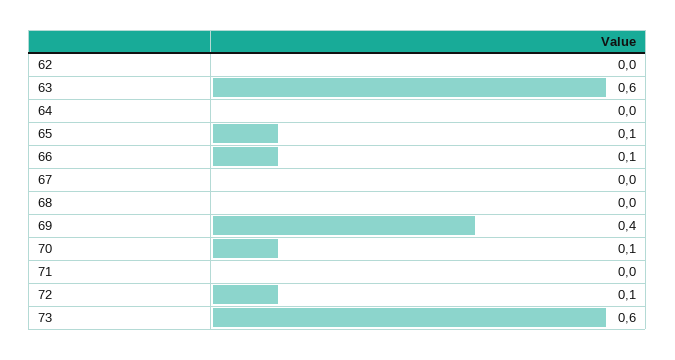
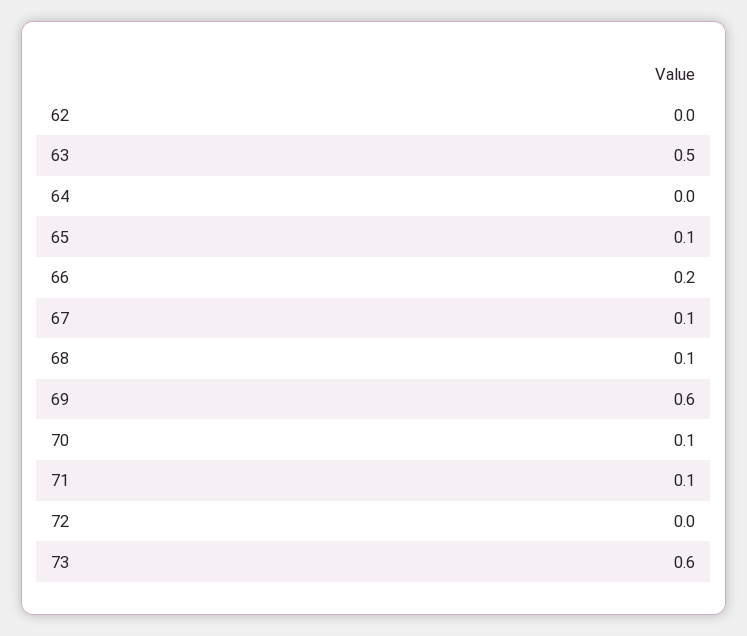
  {
    "62": 0,
-   "63": 0.6,
+   "63": 0.5,
    "64": 0,
    "65": 0.1,
-   "66": 0.1,
+   "66": 0.2,
-   "67": 0,
+   "67": 0.1,
-   "68": 0,
+   "68": 0.1,
-   "69": 0.4,
+   "69": 0.6,
    "70": 0.1,
-   "71": 0,
+   "71": 0.1,
-   "72": 0.1,
+   "72": 0,
    "73": 0.6
  }

